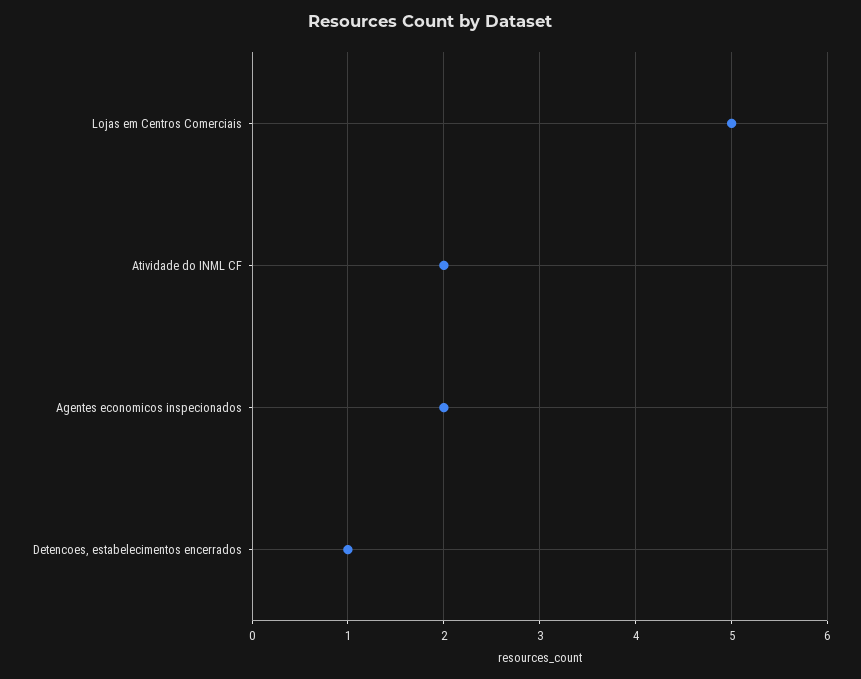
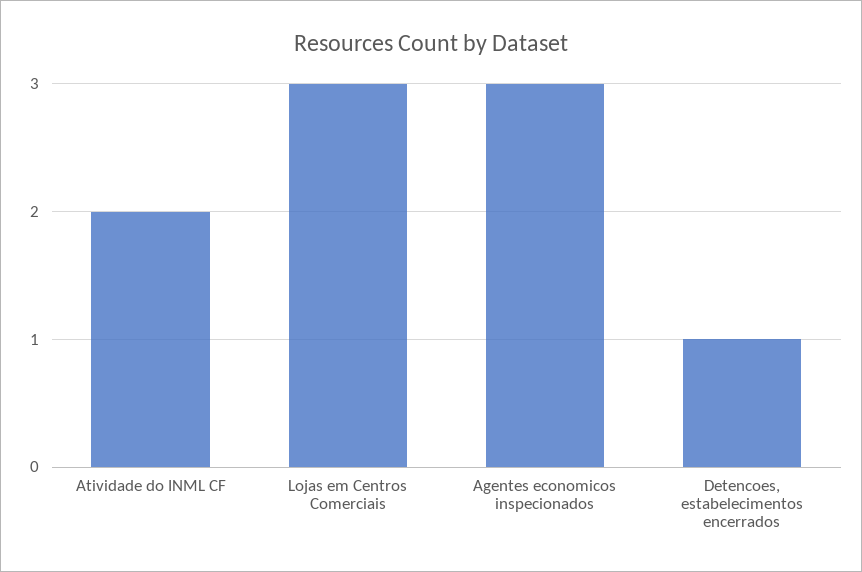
  {
-   "Lojas em Centros Comerciais": 5,
+   "Lojas em Centros Comerciais": 3,
    "Atividade do INML CF": 2,
-   "Agentes economicos inspecionados": 2,
+   "Agentes economicos inspecionados": 3,
    "Detencoes, estabelecimentos encerrados": 1
  }

